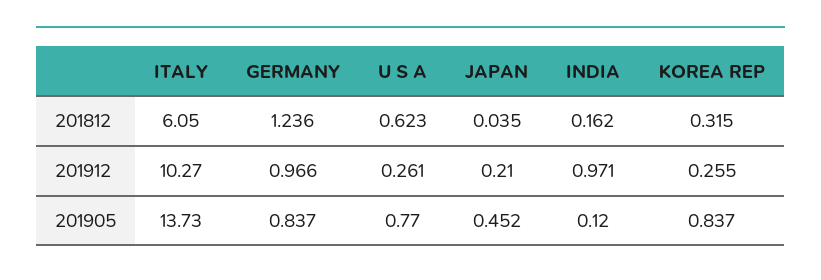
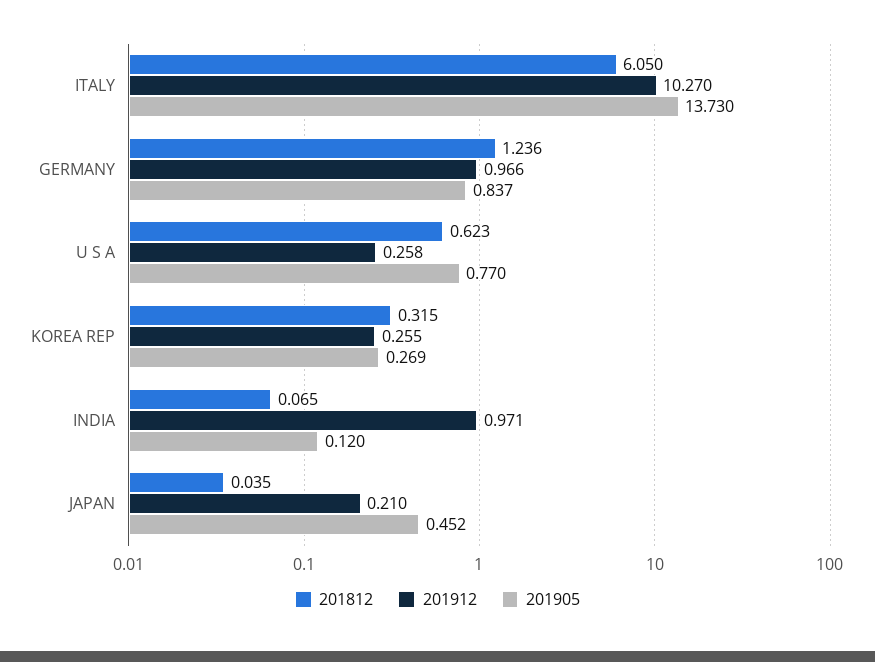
  {
    "201812": {
      "ITALY": 6.05,
      "GERMANY": 1.236,
      "U S A": 0.623,
      "JAPAN": 0.035,
-     "INDIA": 0.162,
+     "INDIA": 0.065,
      "KOREA REP": 0.315
    },
    "201912": {
      "ITALY": 10.27,
      "GERMANY": 0.966,
-     "U S A": 0.261,
+     "U S A": 0.258,
      "JAPAN": 0.21,
      "INDIA": 0.971,
      "KOREA REP": 0.255
    },
    "201905": {
      "ITALY": 13.73,
      "GERMANY": 0.837,
      "U S A": 0.77,
      "JAPAN": 0.452,
      "INDIA": 0.12,
-     "KOREA REP": 0.837
+     "KOREA REP": 0.269
    }
  }

